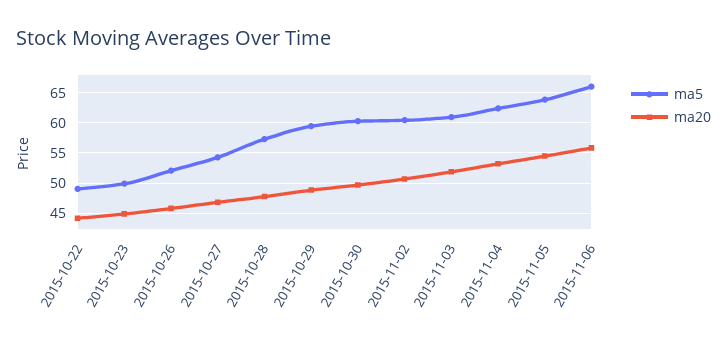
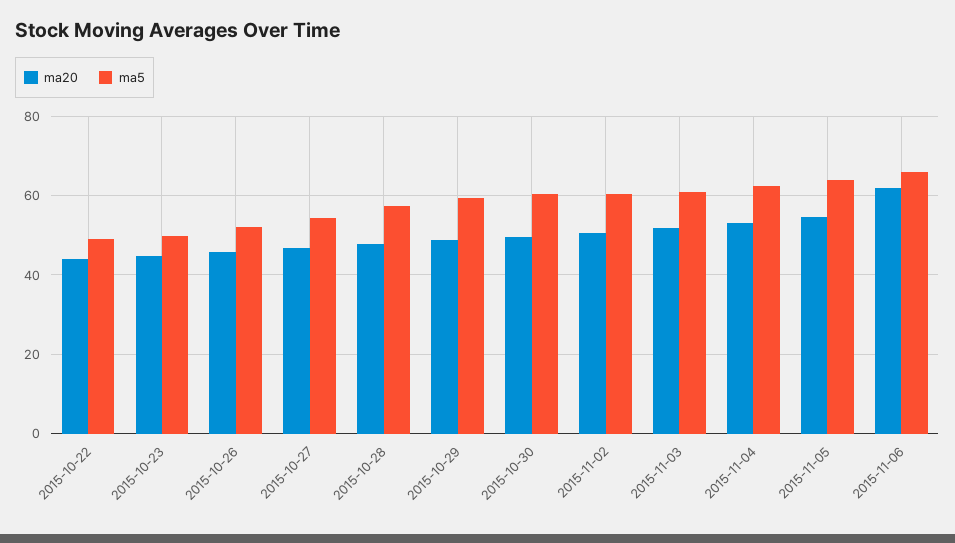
  {
    "ma5": {
      "2015-10-22": 49,
      "2015-10-23": 50,
      "2015-10-26": 52,
      "2015-10-27": 54,
      "2015-10-28": 57,
      "2015-10-29": 59,
      "2015-10-30": 60,
      "2015-11-02": 60,
      "2015-11-03": 61,
      "2015-11-04": 62,
      "2015-11-05": 64,
      "2015-11-06": 66
    },
    "ma20": {
      "2015-10-22": 44,
      "2015-10-23": 45,
      "2015-10-26": 46,
      "2015-10-27": 47,
      "2015-10-28": 48,
      "2015-10-29": 49,
      "2015-10-30": 50,
      "2015-11-02": 51,
      "2015-11-03": 52,
      "2015-11-04": 53,
      "2015-11-05": 54,
-     "2015-11-06": 56
+     "2015-11-06": 62
    }
  }

